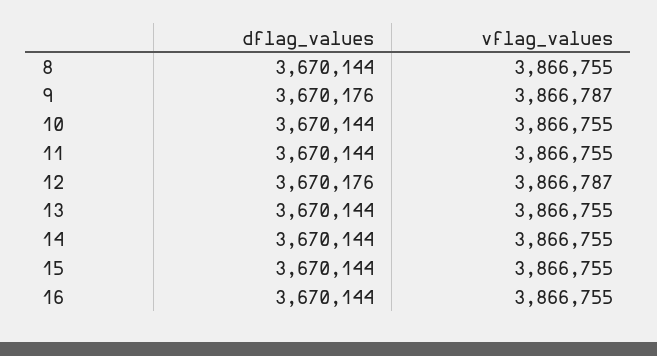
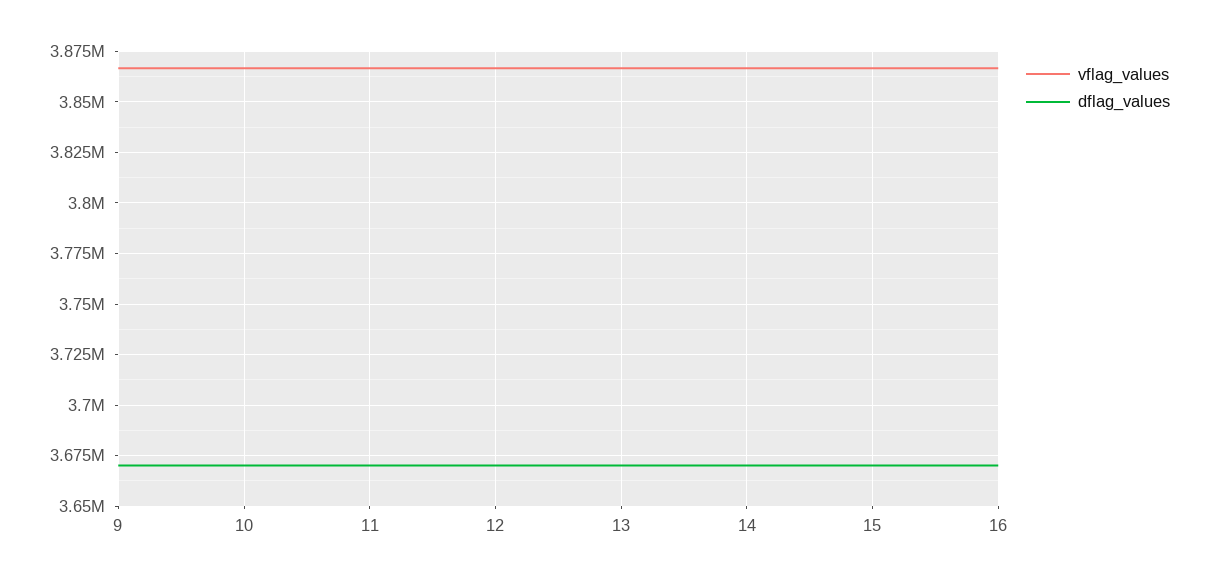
  {
    "dflag_values": {
-     "8": 3670144,
      "9": 3670176,
      "10": 3670144,
      "11": 3670144,
      "12": 3670176,
      "13": 3670144,
      "14": 3670144,
      "15": 3670144,
      "16": 3670144
    },
    "vflag_values": {
-     "8": 3866755,
      "9": 3866787,
      "10": 3866755,
      "11": 3866755,
      "12": 3866787,
      "13": 3866755,
      "14": 3866755,
      "15": 3866755,
      "16": 3866755
    }
  }

